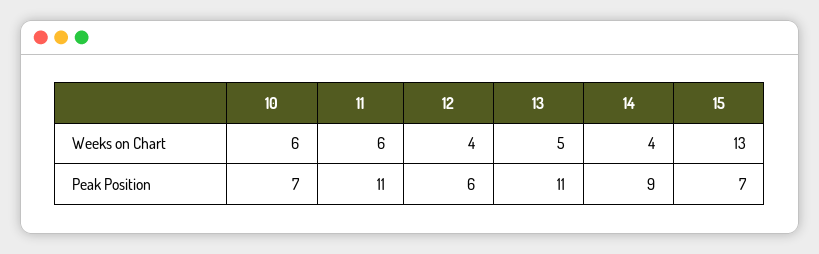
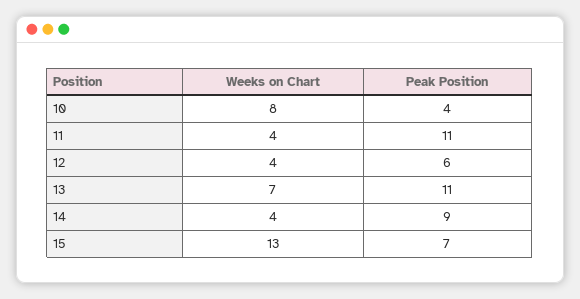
  {
    "10": {
-     "Weeks on Chart": 6,
+     "Weeks on Chart": 8,
-     "Peak Position": 7
+     "Peak Position": 4
    },
    "11": {
-     "Weeks on Chart": 6,
+     "Weeks on Chart": 4,
      "Peak Position": 11
    },
    "12": {
      "Weeks on Chart": 4,
      "Peak Position": 6
    },
    "13": {
-     "Weeks on Chart": 5,
+     "Weeks on Chart": 7,
      "Peak Position": 11
    },
    "14": {
      "Weeks on Chart": 4,
      "Peak Position": 9
    },
    "15": {
      "Weeks on Chart": 13,
      "Peak Position": 7
    }
  }

